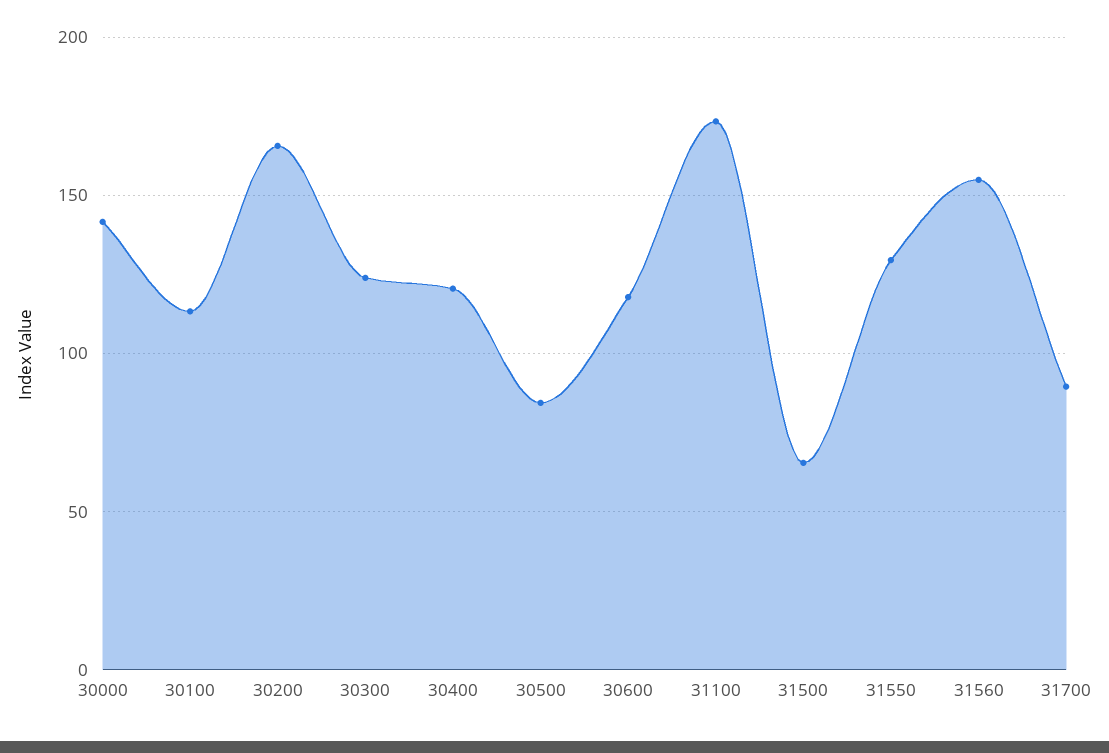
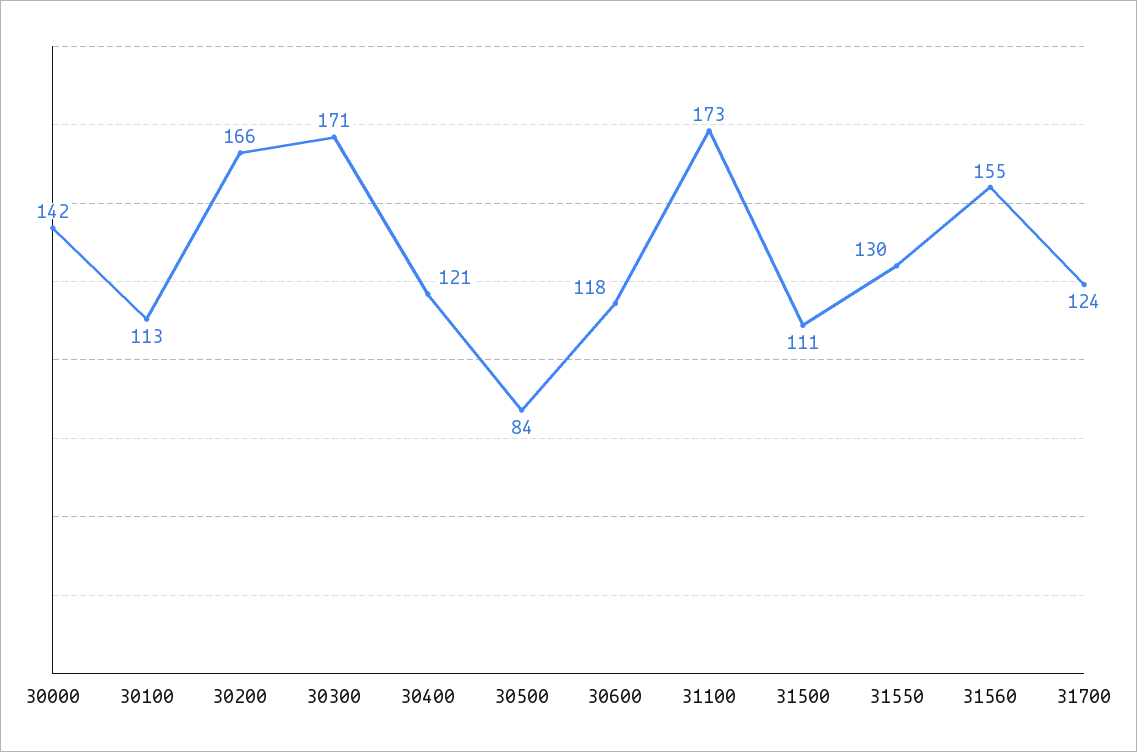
  {
    "30000": 142,
    "30100": 113,
    "30200": 166,
-   "30300": 125,
+   "30300": 171,
    "30400": 121,
    "30500": 84,
    "30600": 118,
    "31100": 173,
-   "31500": 65,
+   "31500": 111,
    "31550": 130,
    "31560": 155,
-   "31700": 90
+   "31700": 124
  }

